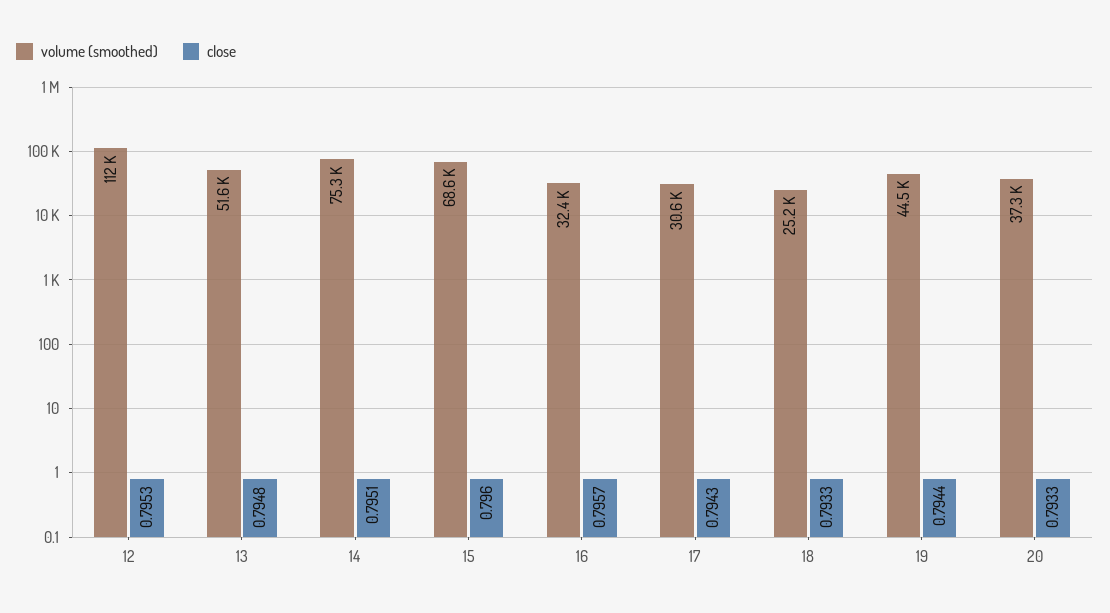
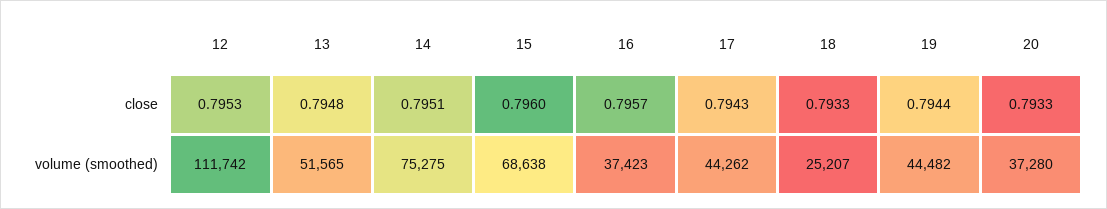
  {
    "volume (smoothed)": {
      "12": 111742,
      "13": 51565,
      "14": 75275,
      "15": 68638,
-     "16": 32400,
+     "16": 37423,
-     "17": 30600,
+     "17": 44262,
      "18": 25207,
      "19": 44482,
      "20": 37280
    },
    "close": {
      "12": 0.7953,
      "13": 0.7948,
      "14": 0.7951,
      "15": 0.796,
      "16": 0.7957,
      "17": 0.7943,
      "18": 0.7933,
      "19": 0.7944,
      "20": 0.7933
    }
  }

